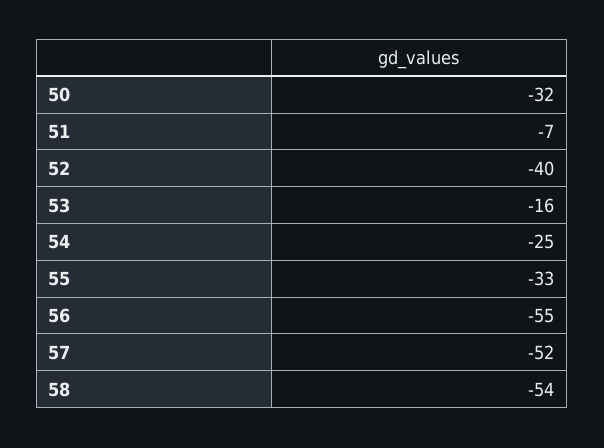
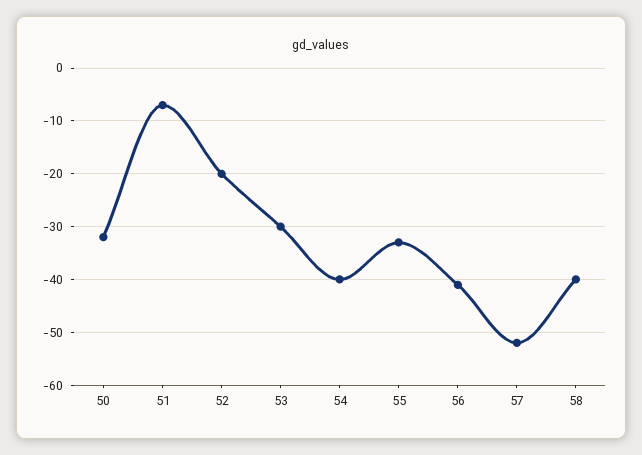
  {
    "50": -32,
    "51": -7,
-   "52": -40,
+   "52": -20,
-   "53": -16,
+   "53": -30,
-   "54": -25,
+   "54": -40,
    "55": -33,
-   "56": -55,
+   "56": -40,
    "57": -52,
-   "58": -54
+   "58": -40
  }

